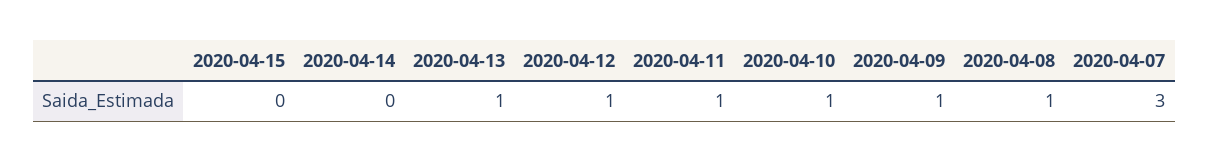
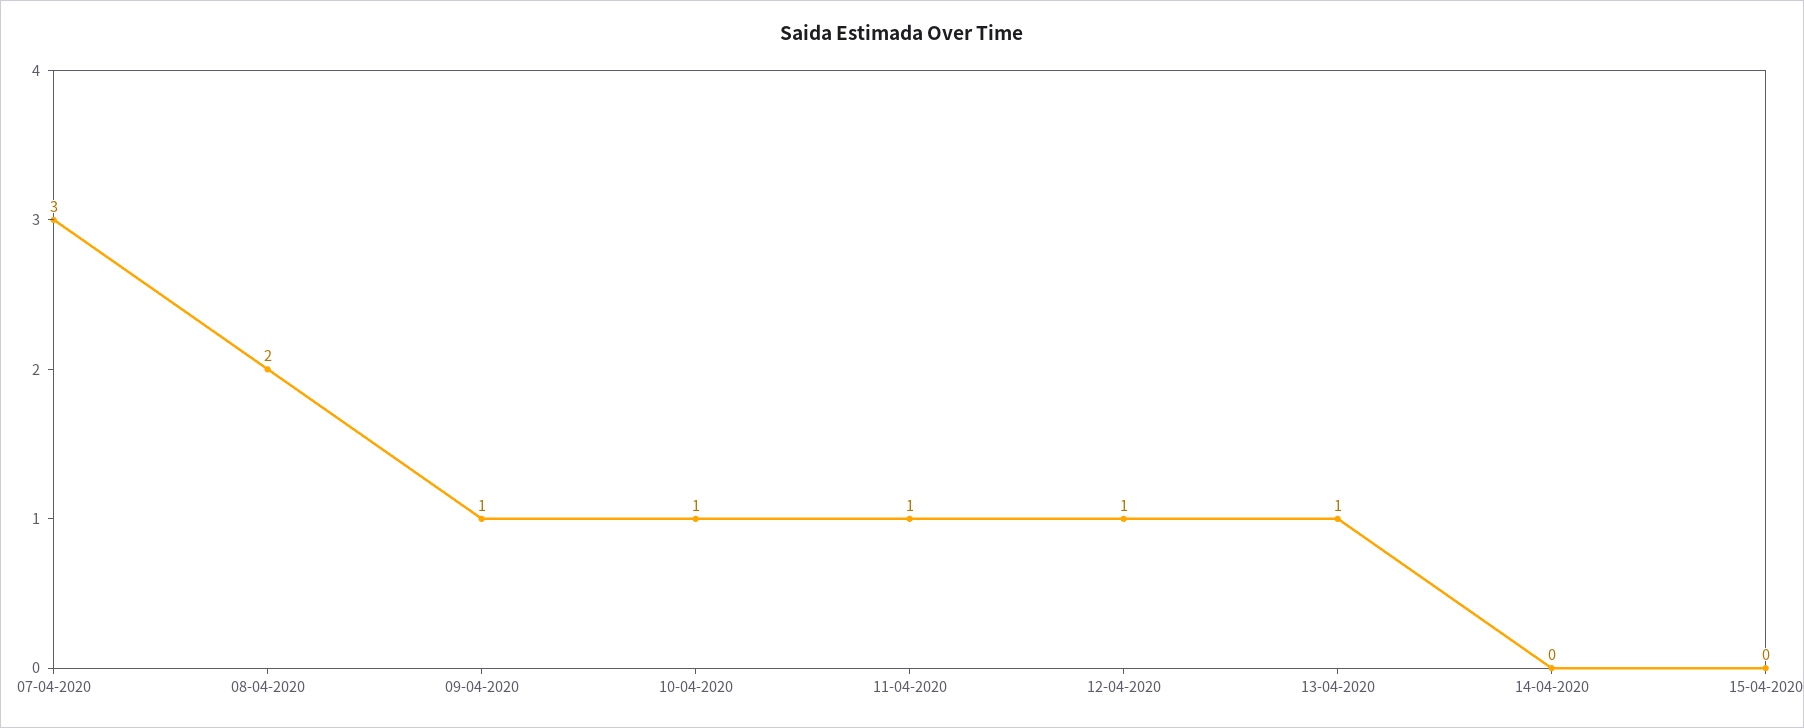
  {
    "2020-04-15": 0,
    "2020-04-14": 0,
    "2020-04-13": 1,
    "2020-04-12": 1,
    "2020-04-11": 1,
    "2020-04-10": 1,
    "2020-04-09": 1,
-   "2020-04-08": 1,
+   "2020-04-08": 2,
    "2020-04-07": 3
  }

